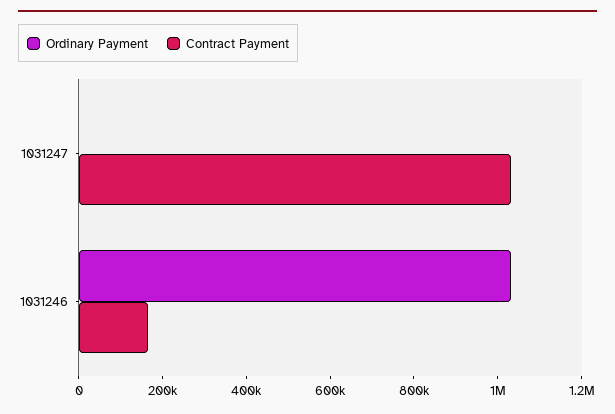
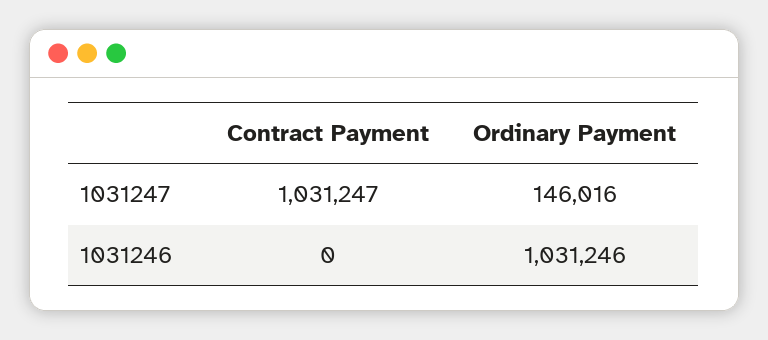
  {
    "Ordinary Payment": {
-     "1031247": 0,
+     "1031247": 146016,
      "1031246": 1031246
    },
    "Contract Payment": {
      "1031247": 1031247,
-     "1031246": 150000
+     "1031246": 0
    }
  }

